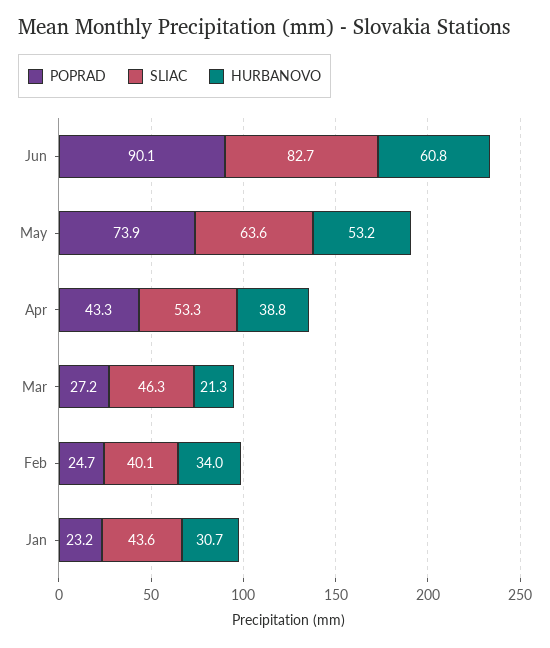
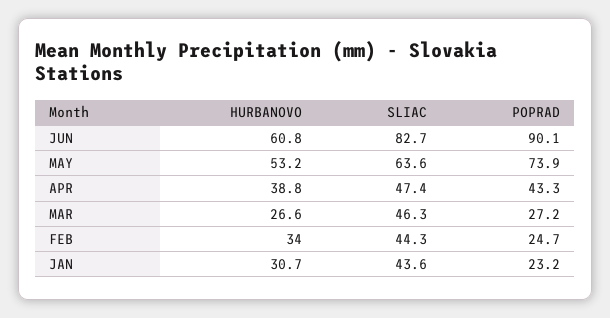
  {
    "POPRAD": {
      "Jun": 90.1,
      "May": 73.9,
      "Apr": 43.3,
      "Mar": 27.2,
      "Feb": 24.7,
      "Jan": 23.2
    },
    "SLIAC": {
      "Jun": 82.7,
      "May": 63.6,
-     "Apr": 53.3,
+     "Apr": 47.4,
      "Mar": 46.3,
-     "Feb": 40.1,
+     "Feb": 44.3,
      "Jan": 43.6
    },
    "HURBANOVO": {
      "Jun": 60.8,
      "May": 53.2,
      "Apr": 38.8,
-     "Mar": 21.3,
+     "Mar": 26.6,
      "Feb": 34,
      "Jan": 30.7
    }
  }

